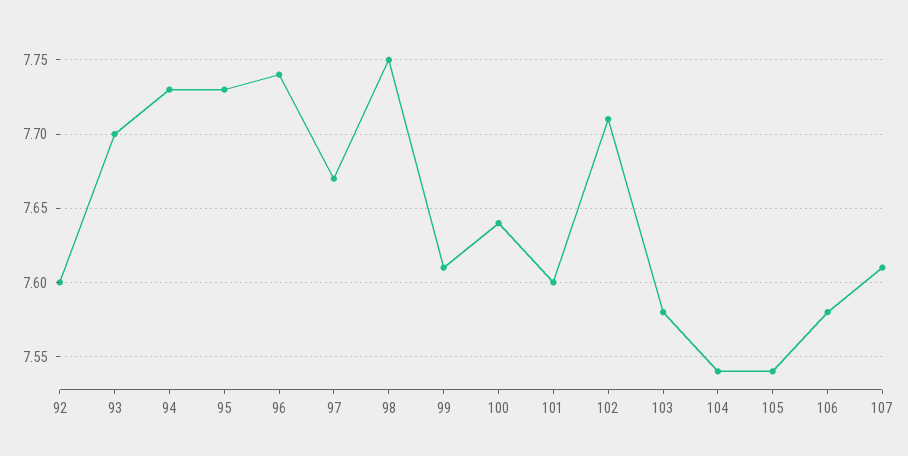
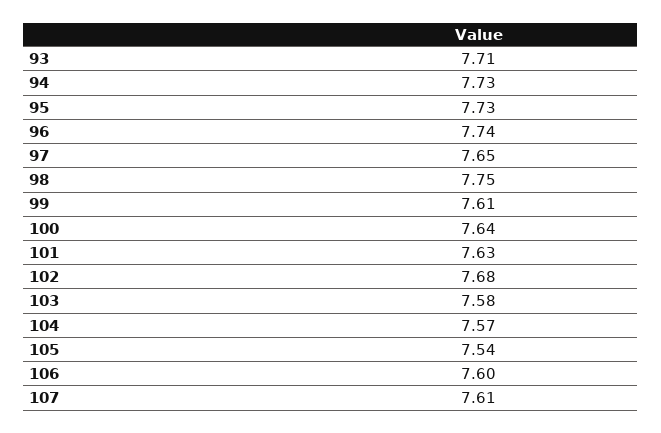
  {
-   "92": 7.6,
-   "93": 7.7,
+   "93": 7.71,
    "94": 7.73,
    "95": 7.73,
    "96": 7.74,
-   "97": 7.67,
+   "97": 7.65,
    "98": 7.75,
    "99": 7.61,
    "100": 7.64,
-   "101": 7.6,
+   "101": 7.63,
-   "102": 7.71,
+   "102": 7.68,
    "103": 7.58,
-   "104": 7.54,
+   "104": 7.57,
    "105": 7.54,
-   "106": 7.58,
+   "106": 7.6,
    "107": 7.61
  }

